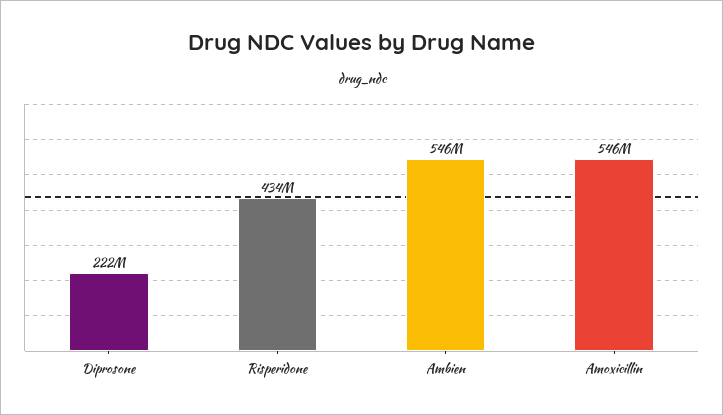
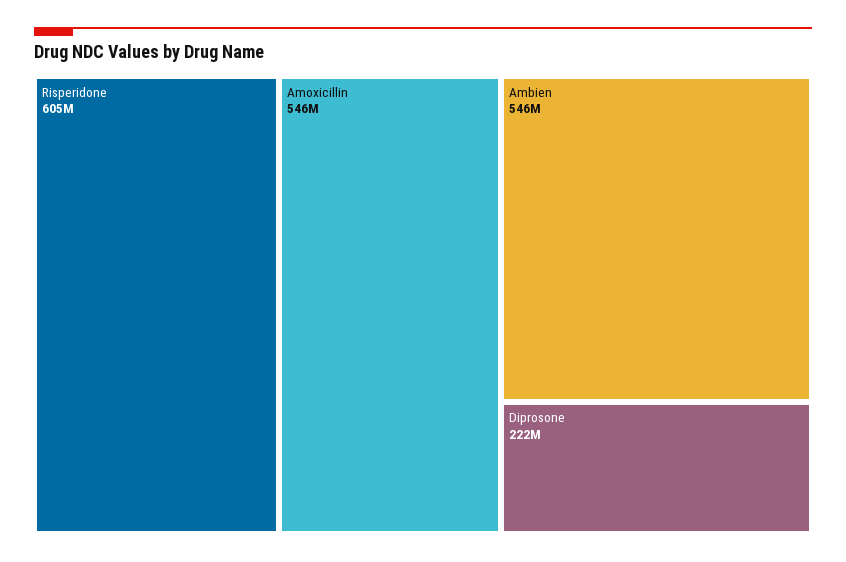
  {
    "Diprosone": 222000000,
-   "Risperidone": 434000000,
+   "Risperidone": 605000000,
    "Ambien": 546000000,
    "Amoxicillin": 546000000
  }

